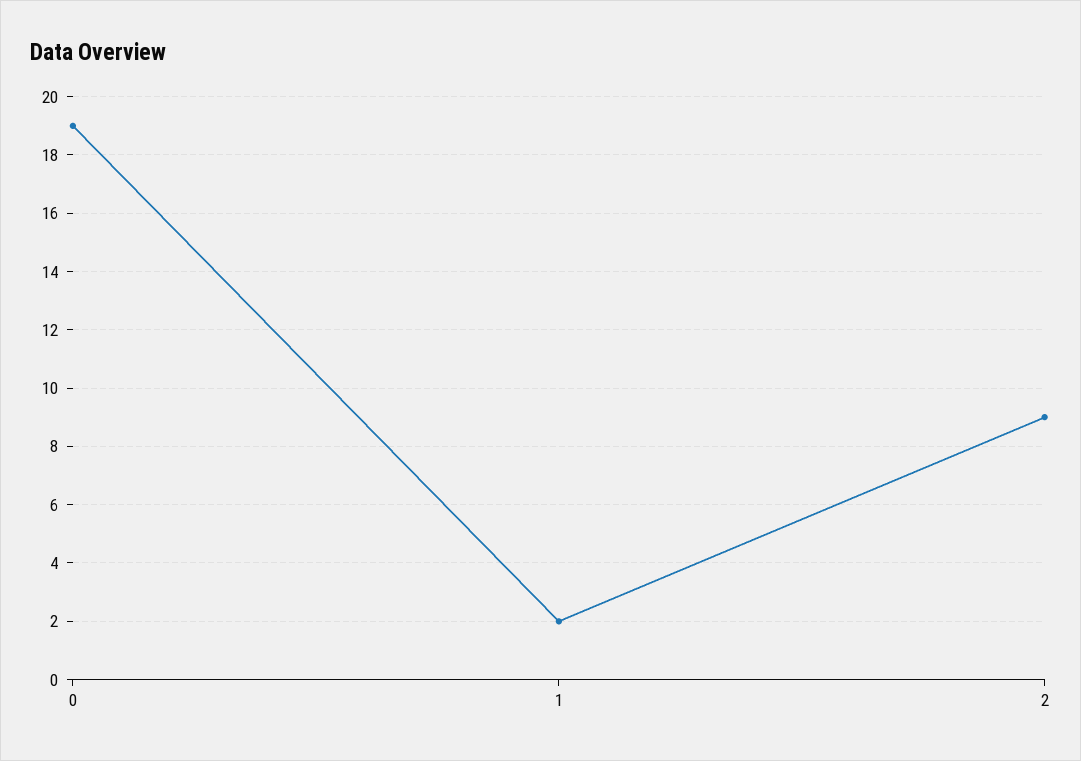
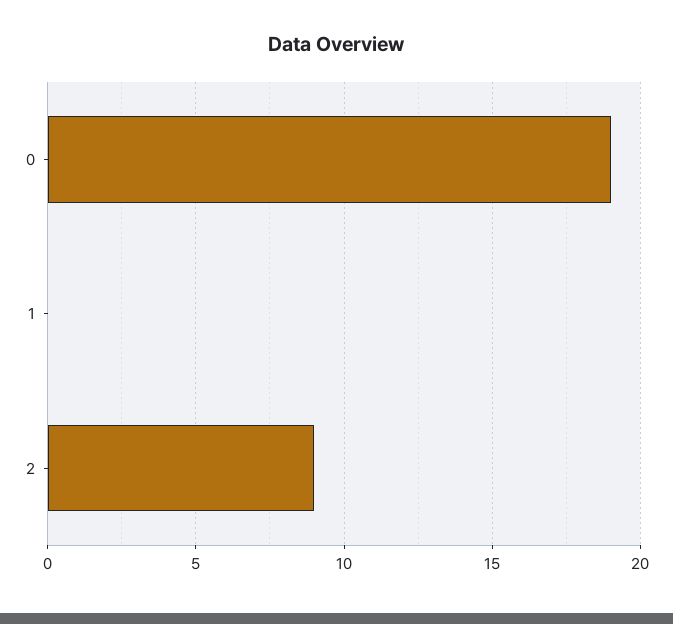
  {
    "0": 19,
-   "1": 2,
+   "1": 0,
    "2": 9
  }

